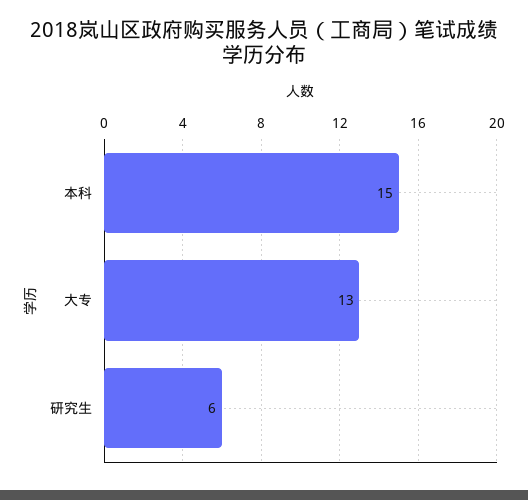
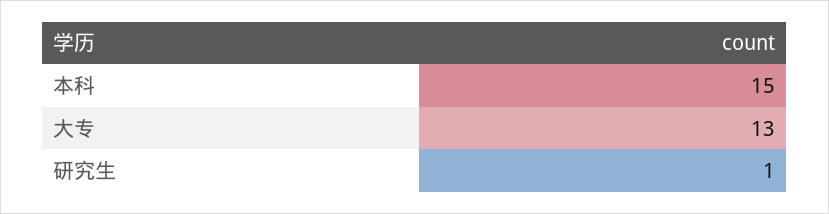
  {
    "本科": 15,
    "大专": 13,
-   "研究生": 6
+   "研究生": 1
  }

